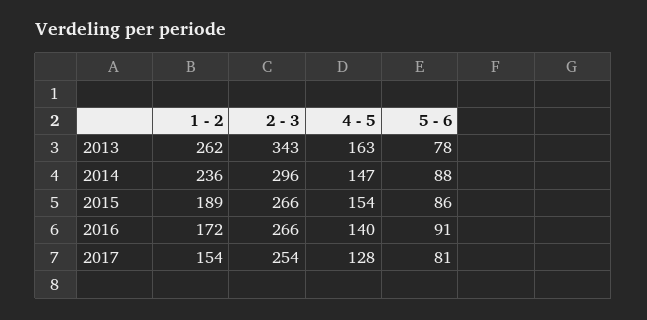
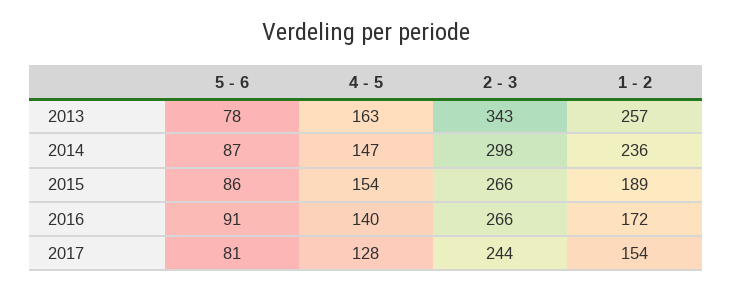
  {
    "1 - 2": {
-     "2013": 262,
+     "2013": 257,
      "2014": 236,
      "2015": 189,
      "2016": 172,
      "2017": 154
    },
    "2 - 3": {
      "2013": 343,
-     "2014": 296,
+     "2014": 298,
      "2015": 266,
      "2016": 266,
-     "2017": 254
+     "2017": 244
    },
    "4 - 5": {
      "2013": 163,
      "2014": 147,
      "2015": 154,
      "2016": 140,
      "2017": 128
    },
    "5 - 6": {
      "2013": 78,
-     "2014": 88,
+     "2014": 87,
      "2015": 86,
      "2016": 91,
      "2017": 81
    }
  }

